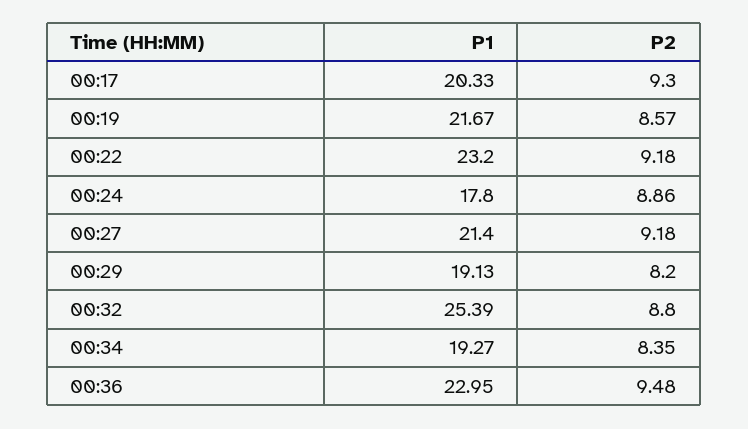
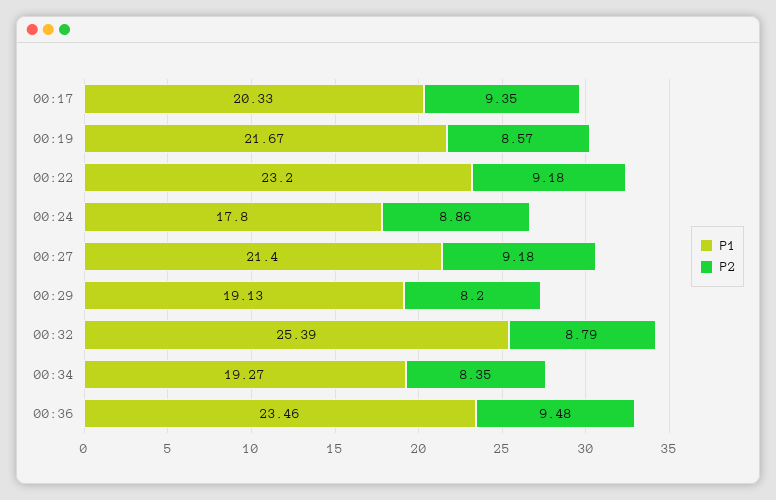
  {
    "P1": {
      "00:17": 20.33,
      "00:19": 21.67,
      "00:22": 23.2,
      "00:24": 17.8,
      "00:27": 21.4,
      "00:29": 19.13,
      "00:32": 25.39,
      "00:34": 19.27,
-     "00:36": 22.95
+     "00:36": 23.46
    },
    "P2": {
-     "00:17": 9.3,
+     "00:17": 9.35,
      "00:19": 8.57,
      "00:22": 9.18,
      "00:24": 8.86,
      "00:27": 9.18,
      "00:29": 8.2,
-     "00:32": 8.8,
+     "00:32": 8.79,
      "00:34": 8.35,
      "00:36": 9.48
    }
  }

